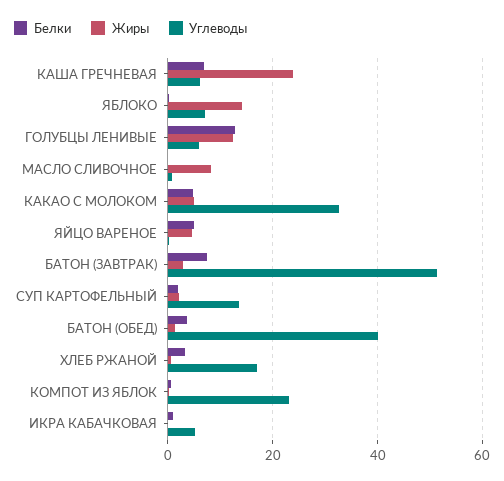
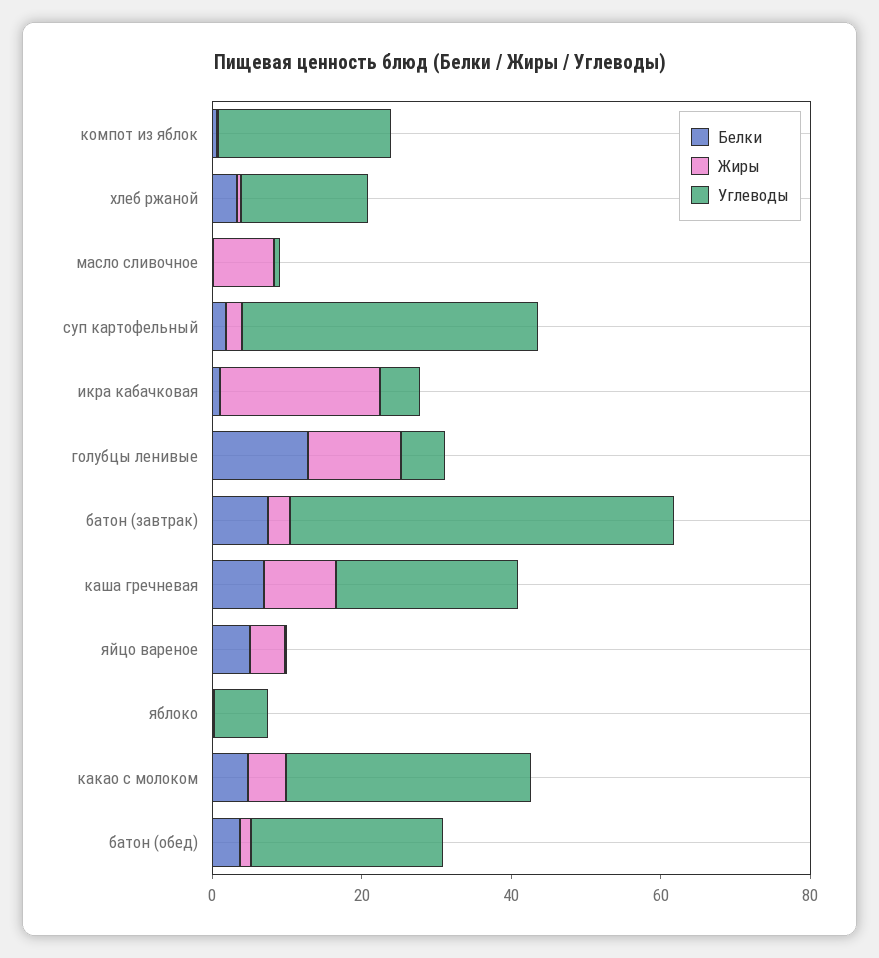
  {
    "Белки": {
      "КАША ГРЕЧНЕВАЯ": 6,
      "ЯБЛОКО": 0,
      "ГОЛУБЦЫ ЛЕНИВЫЕ": 12,
      "МАСЛО СЛИВОЧНОЕ": 0,
      "КАКАО С МОЛОКОМ": 4,
      "ЯЙЦО ВАРЕНОЕ": 6,
      "БАТОН (ЗАВТРАК)": 8,
      "СУП КАРТОФЕЛЬНЫЙ": 2,
      "БАТОН (ОБЕД)": 4,
      "ХЛЕБ РЖАНОЙ": 4,
      "КОМПОТ ИЗ ЯБЛОК": 0,
      "ИКРА КАБАЧКОВАЯ": 2
    },
    "Жиры": {
-     "КАША ГРЕЧНЕВАЯ": 24,
+     "КАША ГРЕЧНЕВАЯ": 10,
-     "ЯБЛОКО": 14,
+     "ЯБЛОКО": 0,
      "ГОЛУБЦЫ ЛЕНИВЫЕ": 12,
      "МАСЛО СЛИВОЧНОЕ": 8,
      "КАКАО С МОЛОКОМ": 6,
      "ЯЙЦО ВАРЕНОЕ": 4,
      "БАТОН (ЗАВТРАК)": 2,
      "СУП КАРТОФЕЛЬНЫЙ": 2,
      "БАТОН (ОБЕД)": 2,
      "ХЛЕБ РЖАНОЙ": 0,
      "КОМПОТ ИЗ ЯБЛОК": 0,
-     "ИКРА КАБАЧКОВАЯ": 0
+     "ИКРА КАБАЧКОВАЯ": 20
    },
    "Углеводы": {
-     "КАША ГРЕЧНЕВАЯ": 6,
+     "КАША ГРЕЧНЕВАЯ": 25,
      "ЯБЛОКО": 8,
      "ГОЛУБЦЫ ЛЕНИВЫЕ": 6,
      "МАСЛО СЛИВОЧНОЕ": 0,
      "КАКАО С МОЛОКОМ": 32,
      "ЯЙЦО ВАРЕНОЕ": 0,
      "БАТОН (ЗАВТРАК)": 52,
-     "СУП КАРТОФЕЛЬНЫЙ": 14,
+     "СУП КАРТОФЕЛЬНЫЙ": 40,
-     "БАТОН (ОБЕД)": 40,
+     "БАТОН (ОБЕД)": 25,
      "ХЛЕБ РЖАНОЙ": 18,
      "КОМПОТ ИЗ ЯБЛОК": 24,
      "ИКРА КАБАЧКОВАЯ": 6
    }
  }

